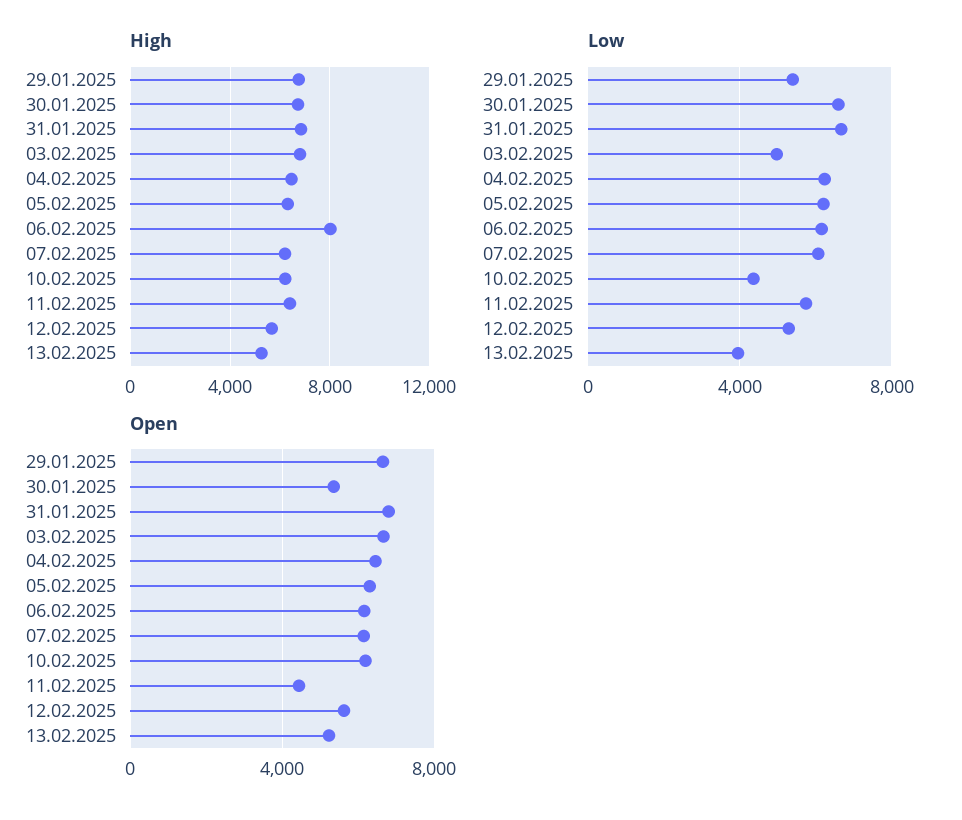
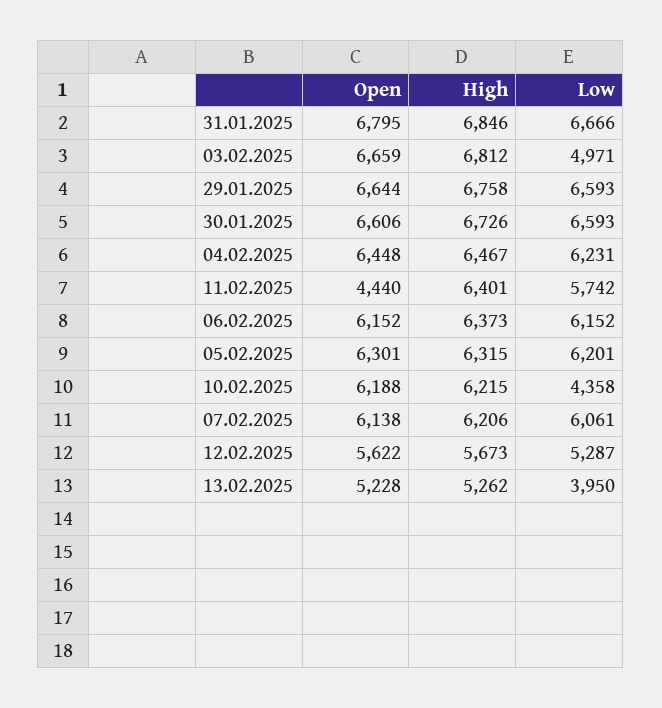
  {
    "High": {
      "29.01.2025": 6758,
      "30.01.2025": 6726,
      "31.01.2025": 6846,
      "03.02.2025": 6812,
      "04.02.2025": 6467,
      "05.02.2025": 6315,
-     "06.02.2025": 8000,
+     "06.02.2025": 6373,
      "07.02.2025": 6206,
      "10.02.2025": 6215,
      "11.02.2025": 6401,
      "12.02.2025": 5673,
      "13.02.2025": 5262
    },
    "Low": {
-     "29.01.2025": 5500,
+     "29.01.2025": 6593,
      "30.01.2025": 6593,
      "31.01.2025": 6666,
      "03.02.2025": 4971,
      "04.02.2025": 6231,
      "05.02.2025": 6201,
      "06.02.2025": 6152,
      "07.02.2025": 6061,
      "10.02.2025": 4358,
      "11.02.2025": 5742,
      "12.02.2025": 5287,
      "13.02.2025": 3950
    },
    "Open": {
      "29.01.2025": 6644,
-     "30.01.2025": 5500,
+     "30.01.2025": 6606,
      "31.01.2025": 6795,
      "03.02.2025": 6659,
      "04.02.2025": 6448,
      "05.02.2025": 6301,
      "06.02.2025": 6152,
      "07.02.2025": 6138,
      "10.02.2025": 6188,
      "11.02.2025": 4440,
      "12.02.2025": 5622,
      "13.02.2025": 5228
    }
  }

